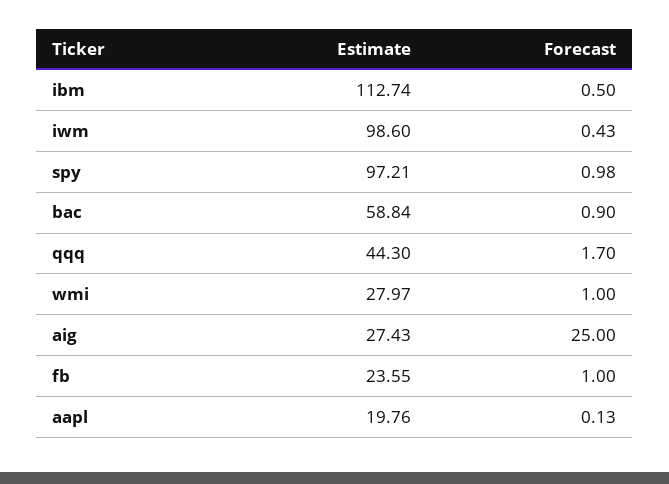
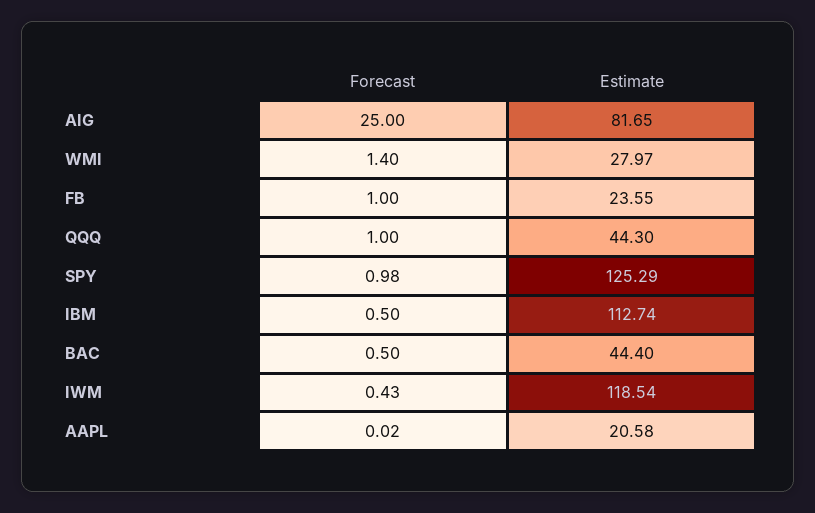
  {
    "Estimate": {
      "ibm": 112.74,
-     "iwm": 98.6,
+     "iwm": 118.54,
-     "spy": 97.21,
+     "spy": 125.29,
-     "bac": 58.84,
+     "bac": 44.4,
      "qqq": 44.3,
      "wmi": 27.97,
-     "aig": 27.43,
+     "aig": 81.65,
      "fb": 23.55,
-     "aapl": 19.76
+     "aapl": 20.58
    },
    "Forecast": {
      "ibm": 0.5,
      "iwm": 0.43,
      "spy": 0.98,
-     "bac": 0.9,
+     "bac": 0.5,
-     "qqq": 1.7,
+     "qqq": 1,
-     "wmi": 1,
+     "wmi": 1.4,
      "aig": 25,
      "fb": 1,
-     "aapl": 0.13
+     "aapl": 0.02
    }
  }

